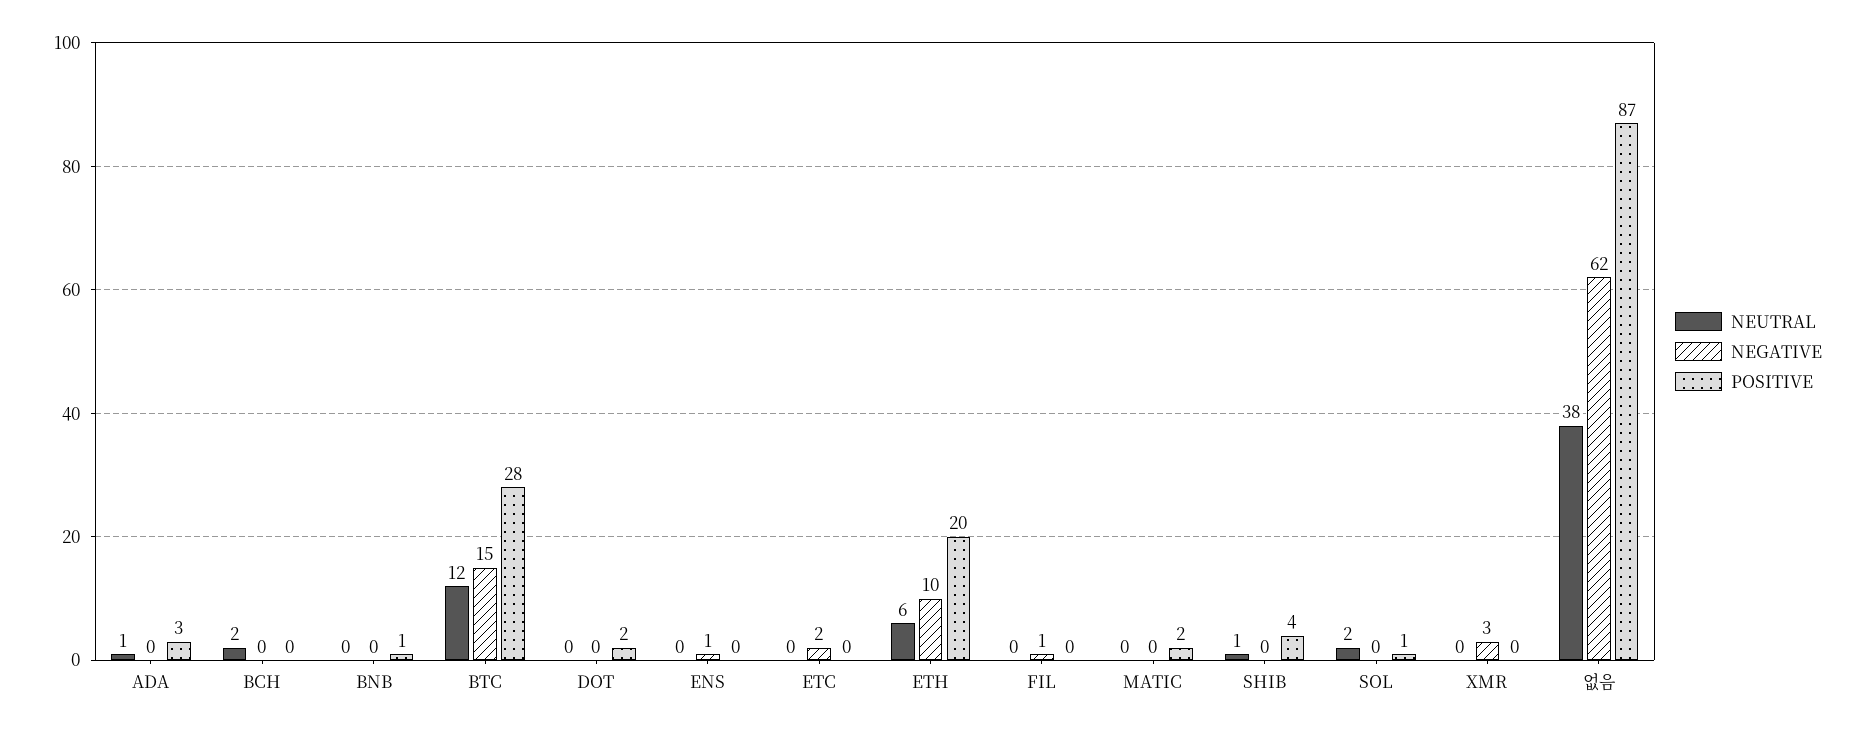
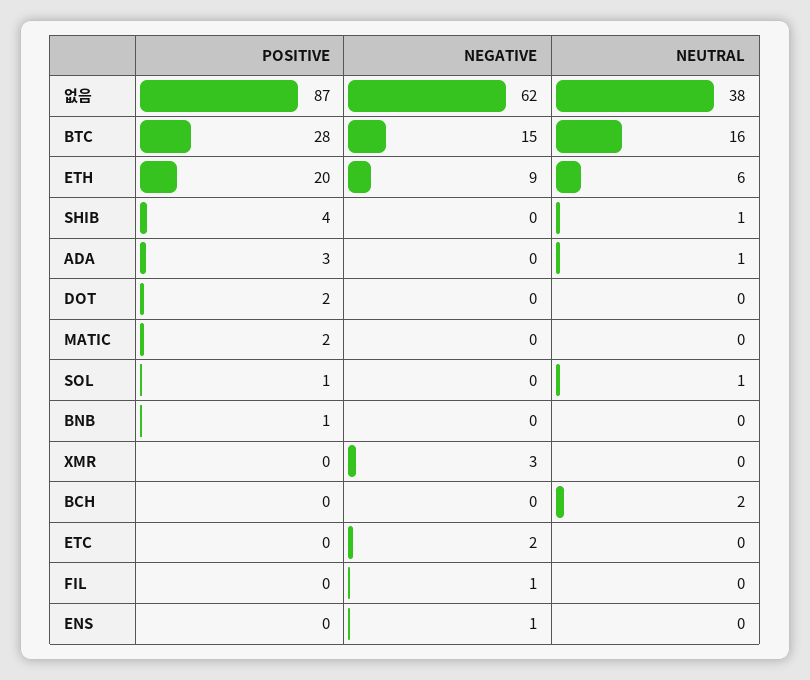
  {
    "NEUTRAL": {
      "ADA": 1,
      "BCH": 2,
      "BNB": 0,
-     "BTC": 12,
+     "BTC": 16,
      "DOT": 0,
      "ENS": 0,
      "ETC": 0,
      "ETH": 6,
      "FIL": 0,
      "MATIC": 0,
      "SHIB": 1,
-     "SOL": 2,
+     "SOL": 1,
      "XMR": 0,
      "없음": 38
    },
    "NEGATIVE": {
      "ADA": 0,
      "BCH": 0,
      "BNB": 0,
      "BTC": 15,
      "DOT": 0,
      "ENS": 1,
      "ETC": 2,
-     "ETH": 10,
+     "ETH": 9,
      "FIL": 1,
      "MATIC": 0,
      "SHIB": 0,
      "SOL": 0,
      "XMR": 3,
      "없음": 62
    },
    "POSITIVE": {
      "ADA": 3,
      "BCH": 0,
      "BNB": 1,
      "BTC": 28,
      "DOT": 2,
      "ENS": 0,
      "ETC": 0,
      "ETH": 20,
      "FIL": 0,
      "MATIC": 2,
      "SHIB": 4,
      "SOL": 1,
      "XMR": 0,
      "없음": 87
    }
  }

